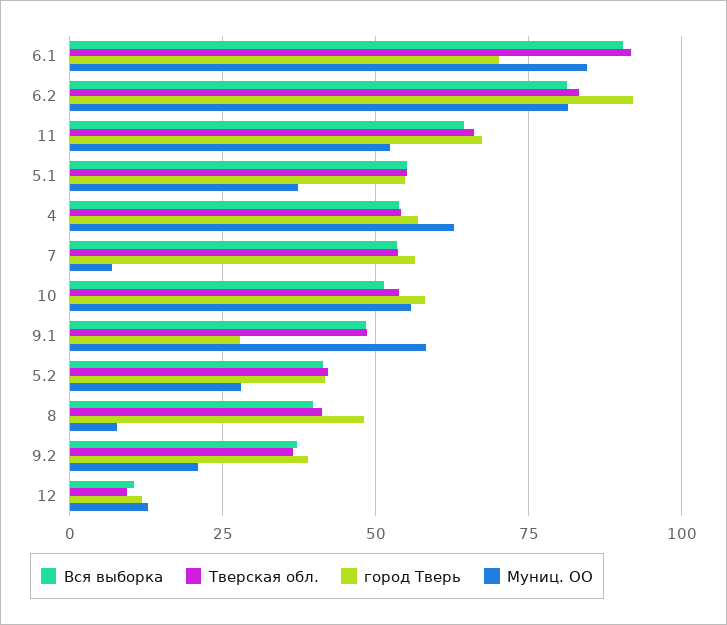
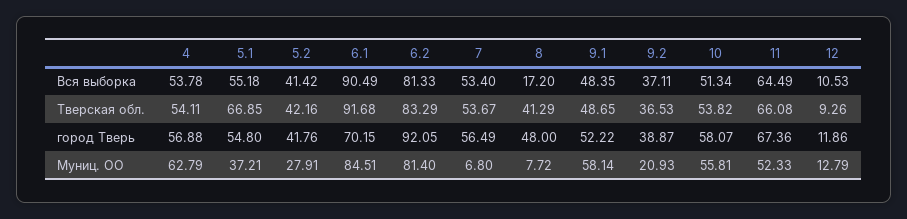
  {
    "Вся выборка": {
      "6.1": 90.49,
      "6.2": 81.33,
      "11": 64.49,
      "5.1": 55.18,
      "4": 53.78,
      "7": 53.4,
      "10": 51.34,
      "9.1": 48.35,
      "5.2": 41.42,
-     "8": 40,
+     "8": 17.2,
      "9.2": 37.11,
      "12": 10.53
    },
    "Тверская обл.": {
      "6.1": 91.68,
      "6.2": 83.29,
      "11": 66.08,
-     "5.1": 55,
+     "5.1": 66.85,
      "4": 54.11,
      "7": 53.67,
      "10": 53.82,
      "9.1": 48.65,
      "5.2": 42.16,
      "8": 41.29,
      "9.2": 36.53,
      "12": 9.26
    },
    "город Тверь": {
      "6.1": 70.15,
      "6.2": 92.05,
      "11": 67.36,
      "5.1": 54.8,
      "4": 56.88,
      "7": 56.49,
      "10": 58.07,
-     "9.1": 27.5,
+     "9.1": 52.22,
      "5.2": 41.76,
      "8": 48,
      "9.2": 38.87,
      "12": 11.86
    },
    "Муниц. ОО": {
      "6.1": 84.51,
      "6.2": 81.4,
      "11": 52.33,
      "5.1": 37.21,
      "4": 62.79,
      "7": 6.8,
      "10": 55.81,
      "9.1": 58.14,
      "5.2": 27.91,
      "8": 7.72,
      "9.2": 20.93,
      "12": 12.79
    }
  }

